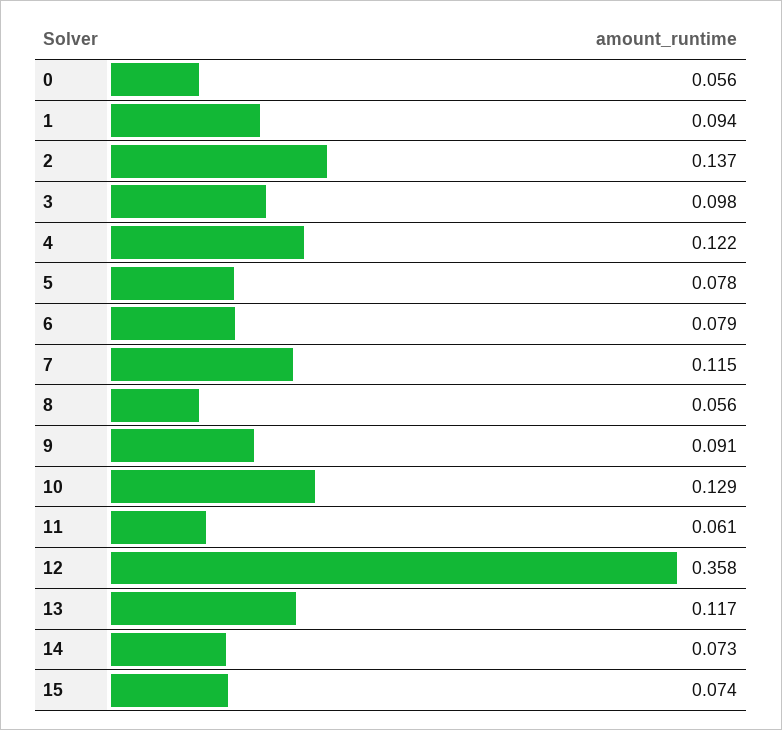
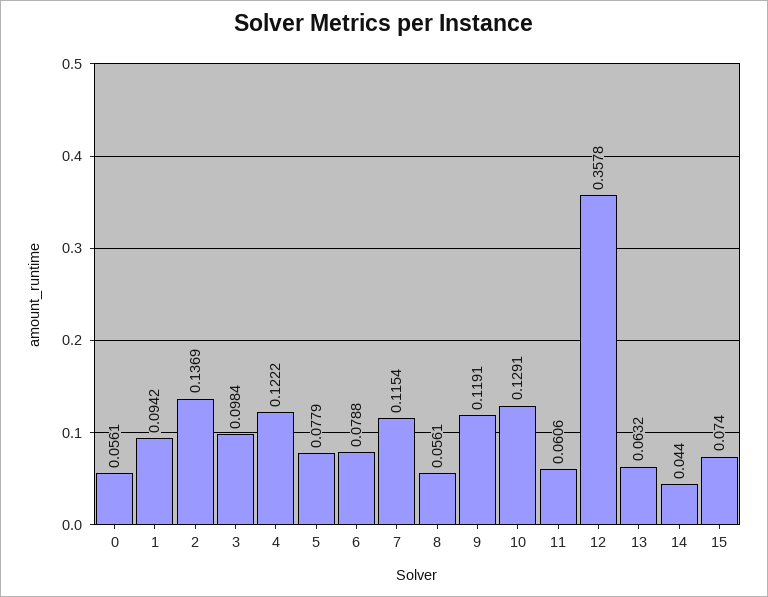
  {
    "0": 0.0561,
    "1": 0.0942,
    "2": 0.1369,
    "3": 0.0984,
    "4": 0.1222,
    "5": 0.0779,
    "6": 0.0788,
    "7": 0.1154,
    "8": 0.0561,
-   "9": 0.091,
+   "9": 0.1191,
    "10": 0.1291,
    "11": 0.0606,
    "12": 0.3578,
-   "13": 0.117,
+   "13": 0.0632,
-   "14": 0.073,
+   "14": 0.044,
    "15": 0.074
  }

